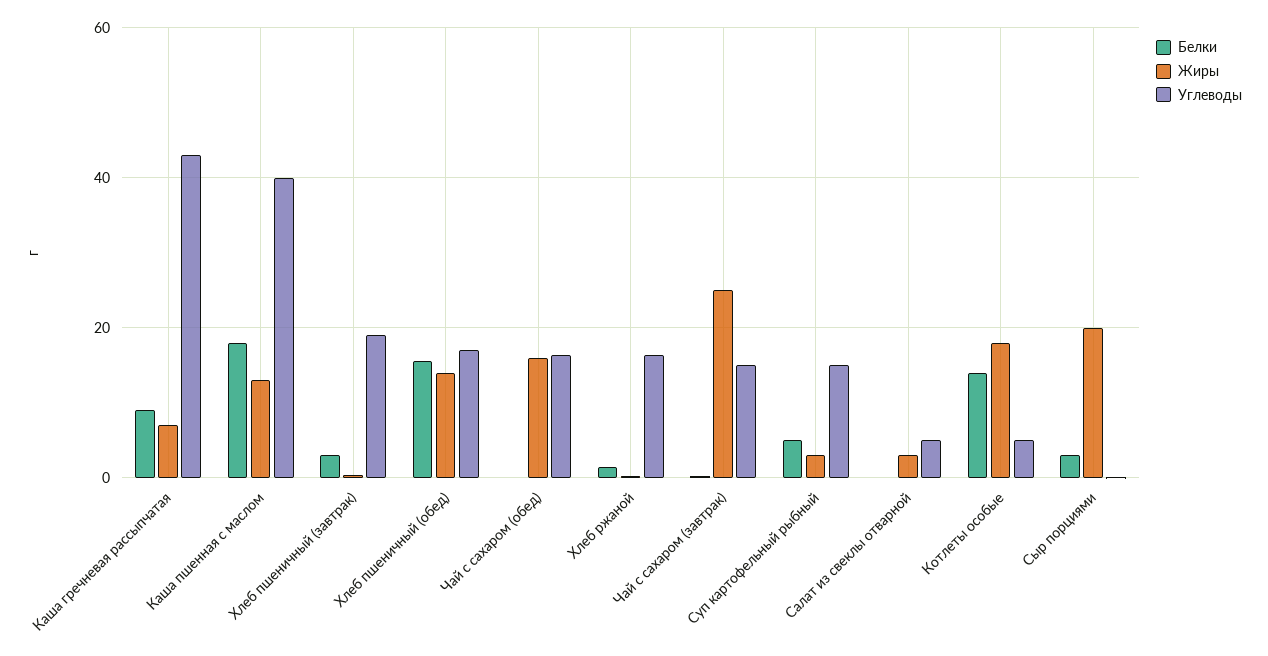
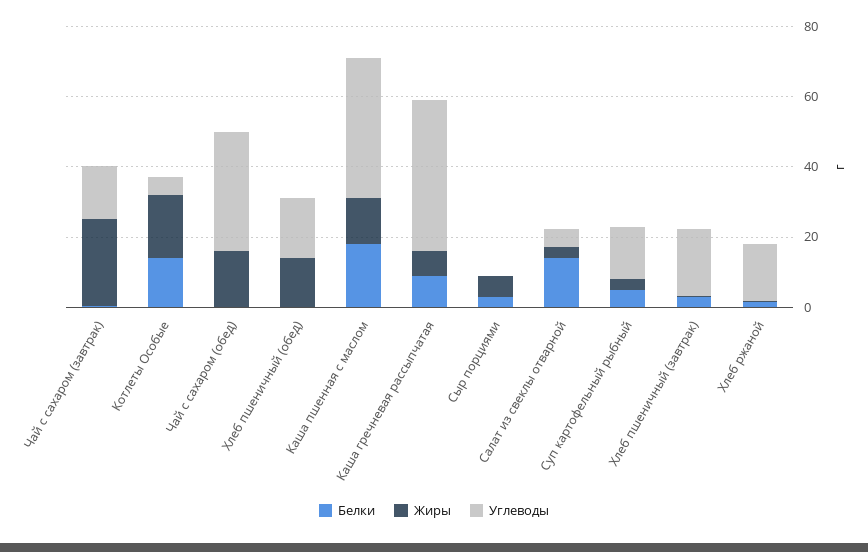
  {
    "Белки": {
      "Каша гречневая рассыпчатая": 10,
      "Каша пшенная с маслом": 18,
      "Хлеб пшеничный (завтрак)": 4,
-     "Хлеб пшеничный (обед)": 16,
+     "Хлеб пшеничный (обед)": 0,
      "Чай с сахаром (обед)": 0,
      "Хлеб ржаной": 2,
      "Чай с сахаром (завтрак)": 0,
      "Суп картофельный рыбный": 6,
-     "Салат из свеклы отварной": 0,
+     "Салат из свеклы отварной": 15,
      "Котлеты особые": 14,
      "Сыр порциями": 4
    },
    "Жиры": {
      "Каша гречневая рассыпчатая": 8,
      "Каша пшенная с маслом": 14,
      "Хлеб пшеничный (завтрак)": 0,
      "Хлеб пшеничный (обед)": 14,
      "Чай с сахаром (обед)": 16,
      "Хлеб ржаной": 0,
      "Чай с сахаром (завтрак)": 26,
      "Суп картофельный рыбный": 4,
      "Салат из свеклы отварной": 4,
      "Котлеты особые": 18,
-     "Сыр порциями": 20
+     "Сыр порциями": 5
    },
    "Углеводы": {
      "Каша гречневая рассыпчатая": 44,
      "Каша пшенная с маслом": 40,
      "Хлеб пшеничный (завтрак)": 20,
      "Хлеб пшеничный (обед)": 18,
-     "Чай с сахаром (обед)": 16,
+     "Чай с сахаром (обед)": 35,
      "Хлеб ржаной": 16,
      "Чай с сахаром (завтрак)": 16,
      "Суп картофельный рыбный": 16,
      "Салат из свеклы отварной": 6,
      "Котлеты особые": 6,
      "Сыр порциями": 0
    }
  }

